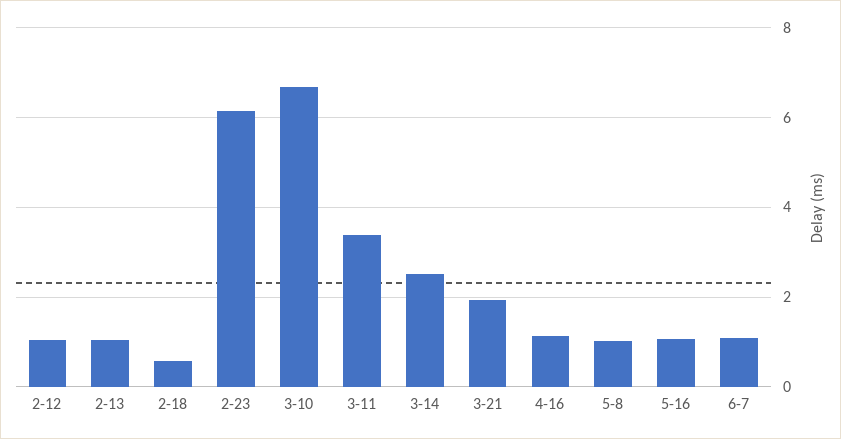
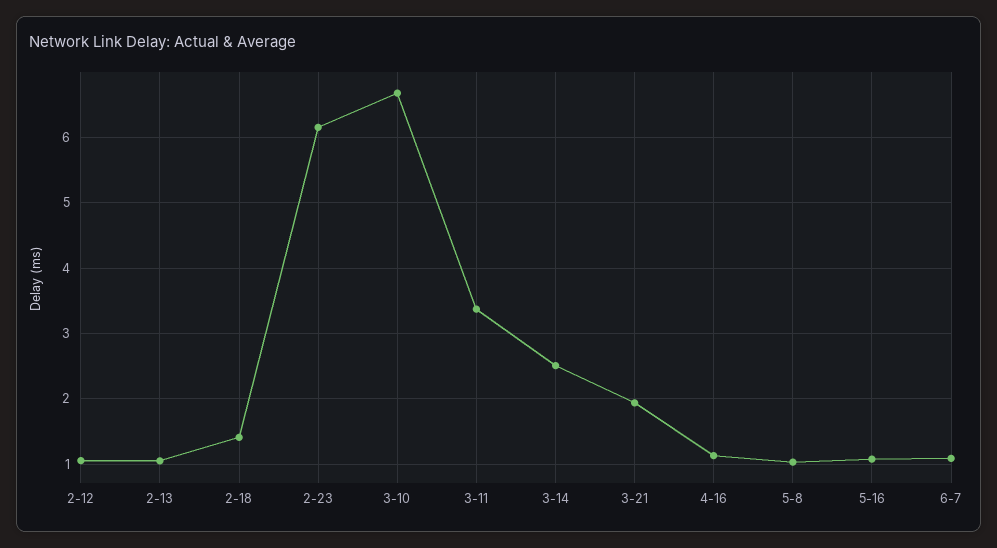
  {
    "2-12": 1.1,
    "2-13": 1.1,
-   "2-18": 0.6,
+   "2-18": 1.4,
    "2-23": 6.2,
    "3-10": 6.7,
    "3-11": 3.4,
    "3-14": 2.5,
    "3-21": 1.9,
    "4-16": 1.1,
    "5-8": 1,
    "5-16": 1.1,
    "6-7": 1.1
  }

